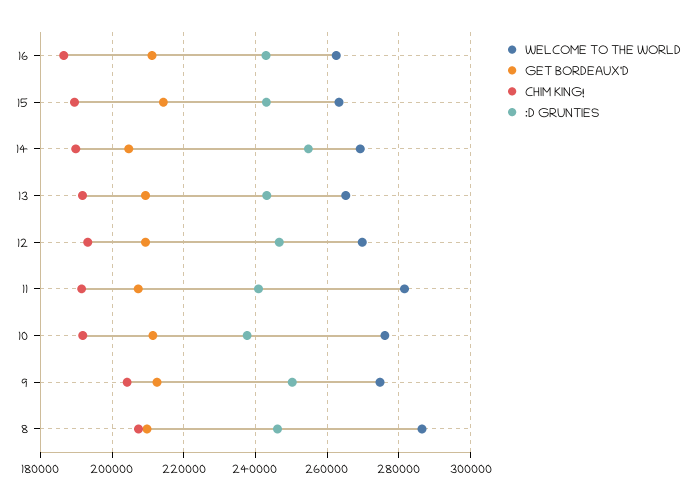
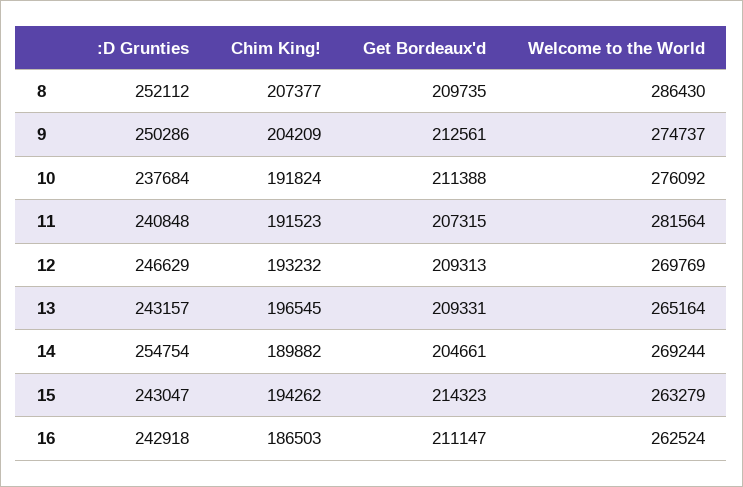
  {
    "WELCOME TO THE WORLD": {
      "16": 262524,
      "15": 263279,
      "14": 269244,
      "13": 265164,
      "12": 269769,
      "11": 281564,
      "10": 276092,
      "9": 274737,
      "8": 286430
    },
    "GET BORDEAUX'D": {
      "16": 211147,
      "15": 214323,
      "14": 204661,
      "13": 209331,
      "12": 209313,
      "11": 207315,
      "10": 211388,
      "9": 212561,
      "8": 209735
    },
    "CHIM KING!": {
      "16": 186503,
-     "15": 190000,
+     "15": 194262,
      "14": 189882,
-     "13": 192000,
+     "13": 196545,
      "12": 193232,
      "11": 191523,
      "10": 191824,
      "9": 204209,
      "8": 207377
    },
    ":D GRUNTIES": {
      "16": 242918,
      "15": 243047,
      "14": 254754,
      "13": 243157,
      "12": 246629,
      "11": 240848,
      "10": 237684,
      "9": 250286,
-     "8": 246000
+     "8": 252112
    }
  }

